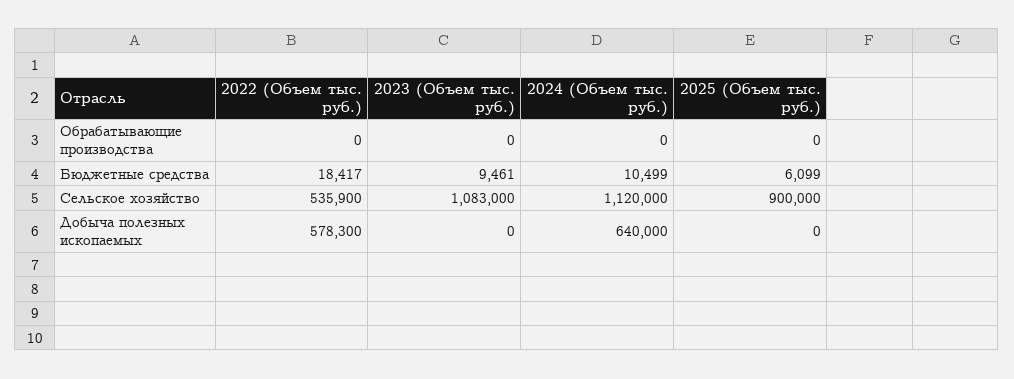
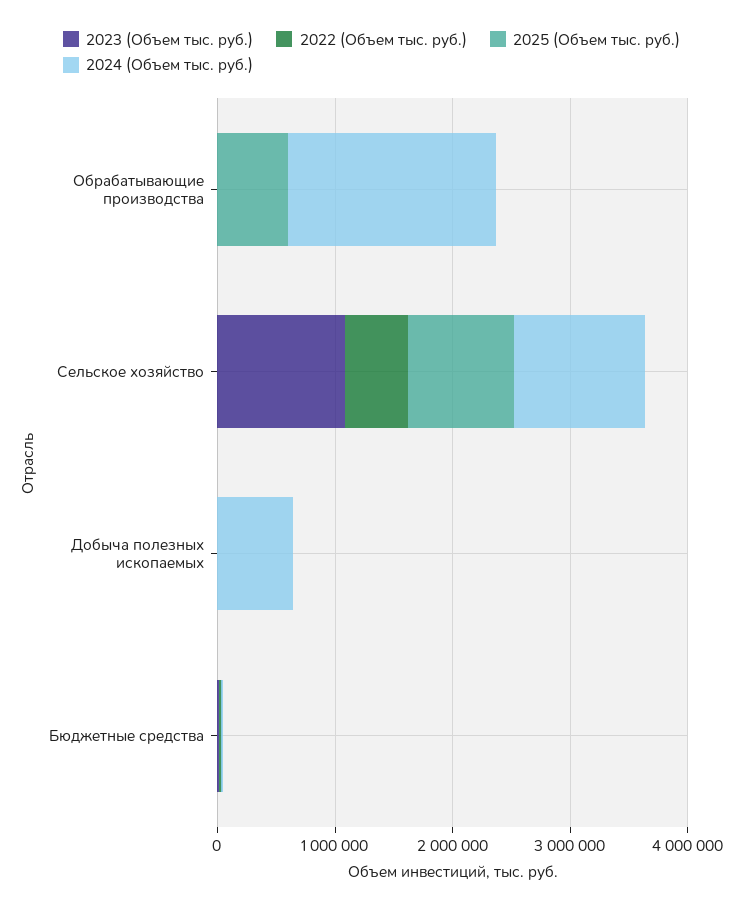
  {
    "2022 (Объем тыс. руб.)": {
      "Обрабатывающие производства": 0,
      "Бюджетные средства": 18417,
      "Сельское хозяйство": 535900,
-     "Добыча полезных ископаемых": 578300
+     "Добыча полезных ископаемых": 0
    },
    "2023 (Объем тыс. руб.)": {
      "Обрабатывающие производства": 0,
      "Бюджетные средства": 9461,
      "Сельское хозяйство": 1083000,
      "Добыча полезных ископаемых": 0
    },
    "2024 (Объем тыс. руб.)": {
-     "Обрабатывающие производства": 0,
+     "Обрабатывающие производства": 1800000,
      "Бюджетные средства": 10499,
      "Сельское хозяйство": 1120000,
      "Добыча полезных ископаемых": 640000
    },
    "2025 (Объем тыс. руб.)": {
-     "Обрабатывающие производства": 0,
+     "Обрабатывающие производства": 600000,
      "Бюджетные средства": 6099,
      "Сельское хозяйство": 900000,
      "Добыча полезных ископаемых": 0
    }
  }

